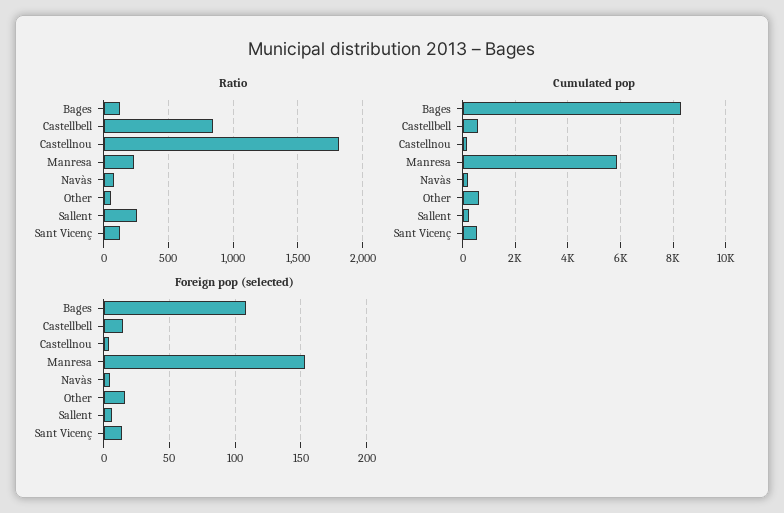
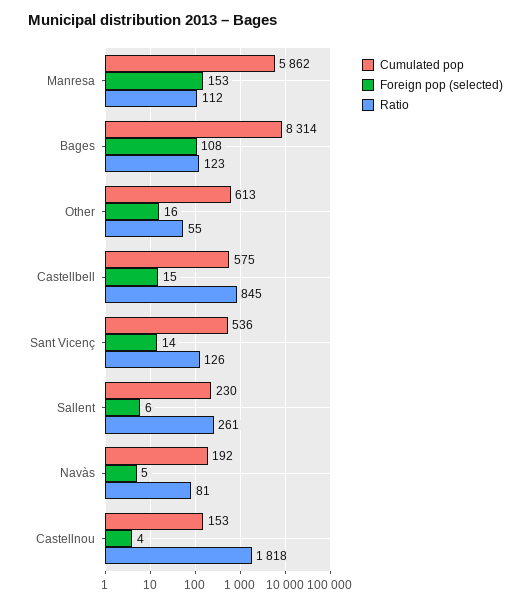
  {
    "Ratio": {
      "Bages": 123,
      "Castellbell": 845,
      "Castellnou": 1818,
-     "Manresa": 250,
+     "Manresa": 112,
      "Navàs": 81,
      "Other": 55,
      "Sallent": 261,
      "Sant Vicenç": 126
    },
    "Cumulated pop": {
      "Bages": 8314,
      "Castellbell": 575,
      "Castellnou": 153,
      "Manresa": 5862,
      "Navàs": 192,
      "Other": 613,
      "Sallent": 230,
      "Sant Vicenç": 536
    },
    "Foreign pop (selected)": {
      "Bages": 108,
      "Castellbell": 15,
      "Castellnou": 4,
      "Manresa": 153,
      "Navàs": 5,
      "Other": 16,
      "Sallent": 6,
      "Sant Vicenç": 14
    }
  }

